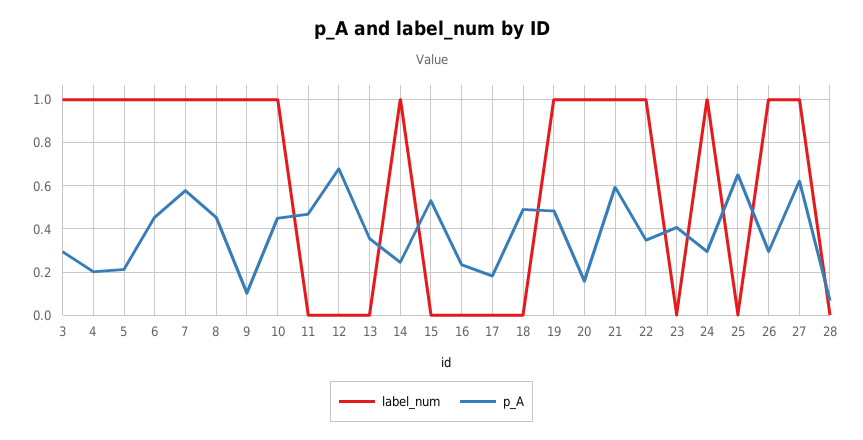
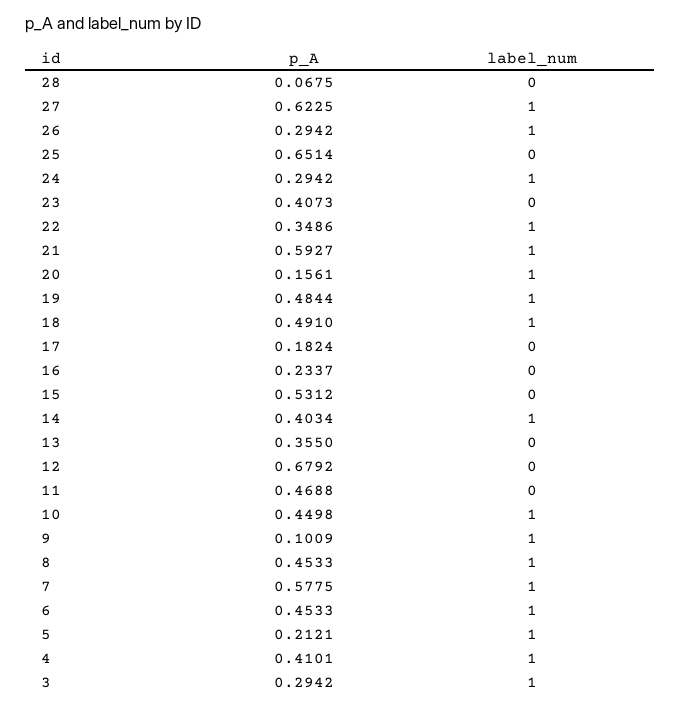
  {
    "label_num": {
      "3": 1,
      "4": 1,
      "5": 1,
      "6": 1,
      "7": 1,
      "8": 1,
      "9": 1,
      "10": 1,
      "11": 0,
      "12": 0,
      "13": 0,
      "14": 1,
      "15": 0,
      "16": 0,
      "17": 0,
-     "18": 0,
+     "18": 1,
      "19": 1,
      "20": 1,
      "21": 1,
      "22": 1,
      "23": 0,
      "24": 1,
      "25": 0,
      "26": 1,
      "27": 1,
      "28": 0
    },
    "p_A": {
      "3": 0.2942,
-     "4": 0.2,
+     "4": 0.4101,
      "5": 0.2121,
      "6": 0.4533,
      "7": 0.5775,
      "8": 0.4533,
      "9": 0.1009,
      "10": 0.4498,
      "11": 0.4688,
      "12": 0.6792,
      "13": 0.355,
-     "14": 0.25,
+     "14": 0.4034,
      "15": 0.5312,
      "16": 0.2337,
      "17": 0.1824,
      "18": 0.491,
      "19": 0.4844,
      "20": 0.1561,
      "21": 0.5927,
      "22": 0.3486,
      "23": 0.4073,
      "24": 0.2942,
      "25": 0.6514,
      "26": 0.2942,
      "27": 0.6225,
      "28": 0.0675
    }
  }

